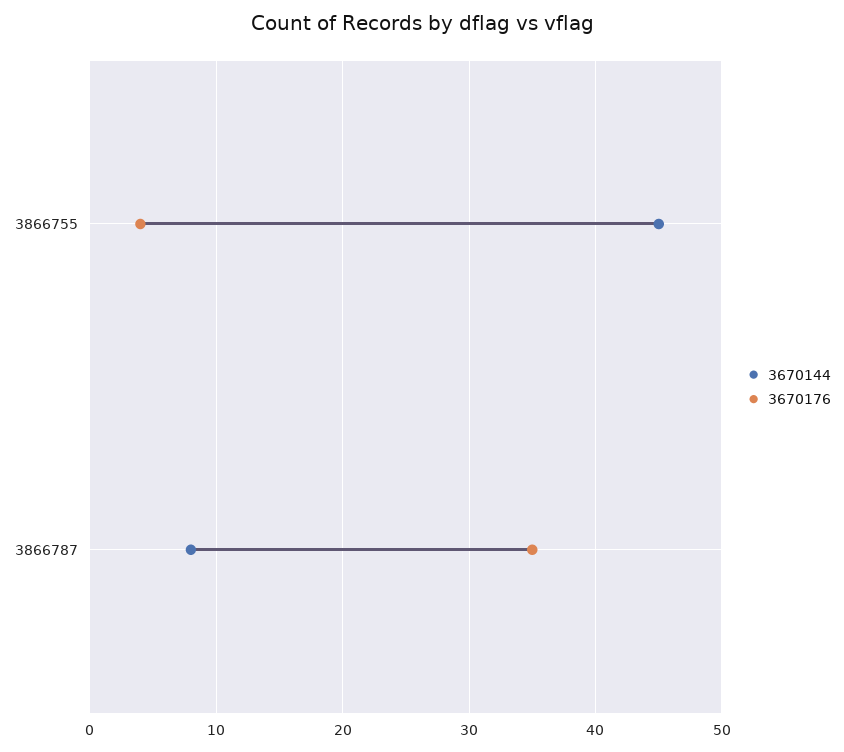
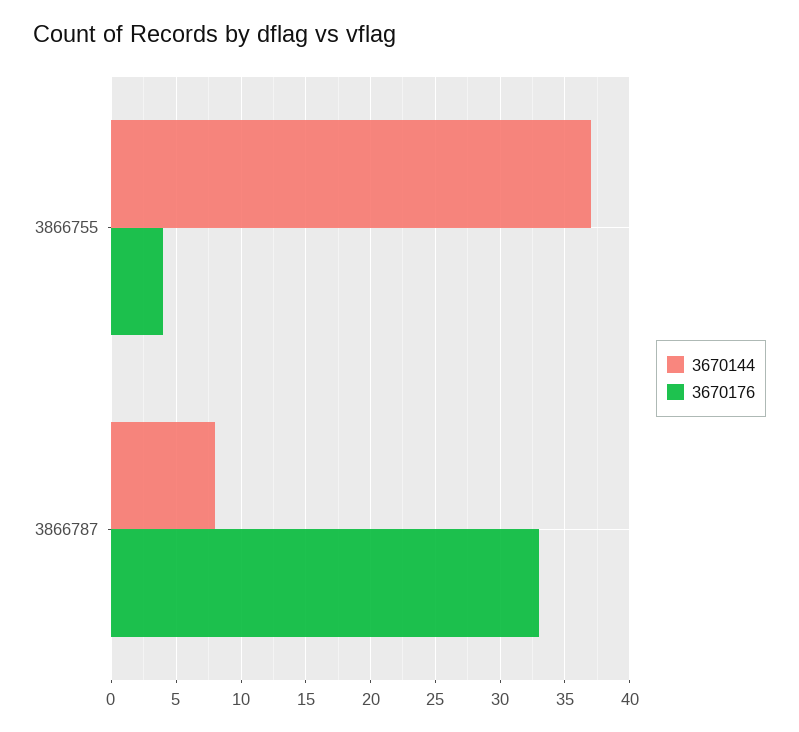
  {
    "3670144": {
-     "3866755": 45,
+     "3866755": 37,
      "3866787": 8
    },
    "3670176": {
      "3866755": 4,
-     "3866787": 35
+     "3866787": 33
    }
  }

